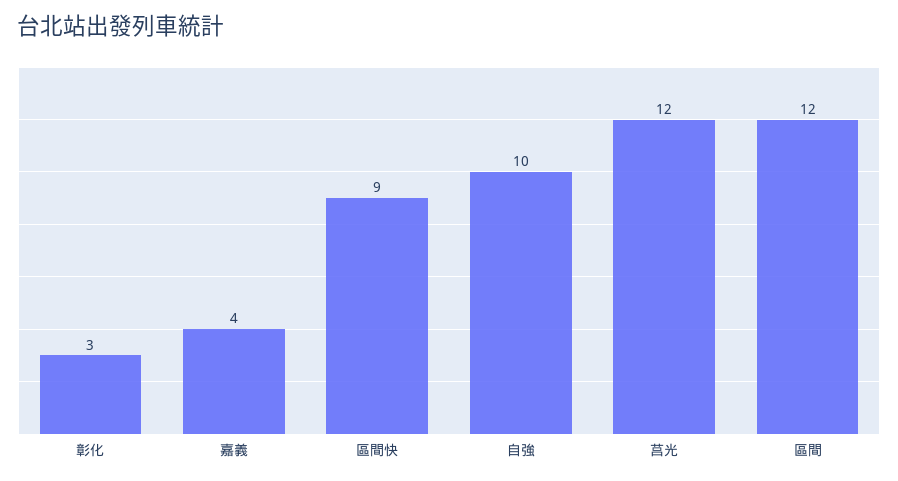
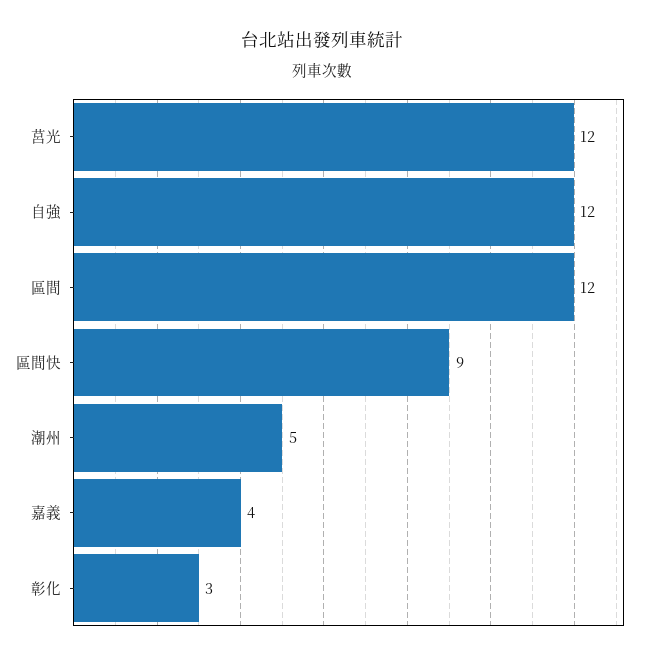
  {
    "彰化": 3,
    "嘉義": 4,
    "區間快": 9,
-   "自強": 10,
+   "自強": 12,
    "莒光": 12,
-   "區間": 12
+   "區間": 12,
+   "潮州": 5
  }

